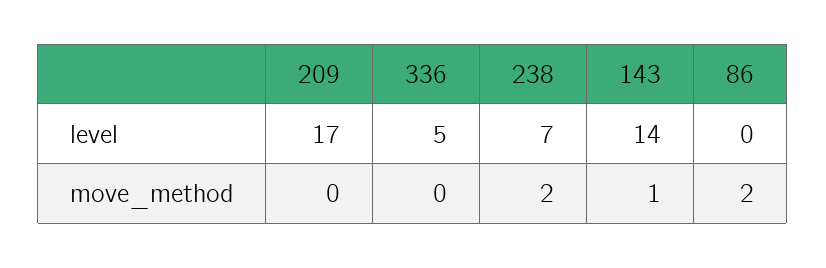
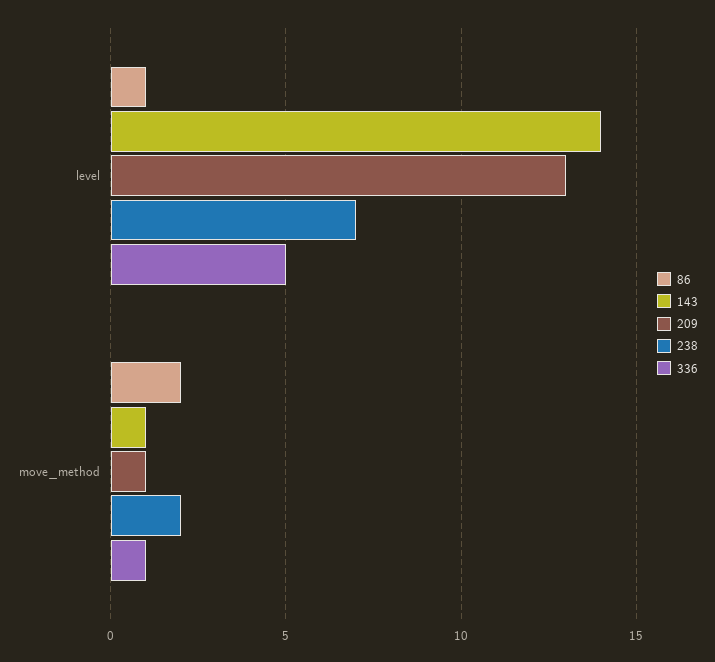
  {
    "209": {
-     "level": 17,
+     "level": 13,
-     "move_method": 0
+     "move_method": 1
    },
    "336": {
      "level": 5,
-     "move_method": 0
+     "move_method": 1
    },
    "238": {
      "level": 7,
      "move_method": 2
    },
    "143": {
      "level": 14,
      "move_method": 1
    },
    "86": {
-     "level": 0,
+     "level": 1,
      "move_method": 2
    }
  }

